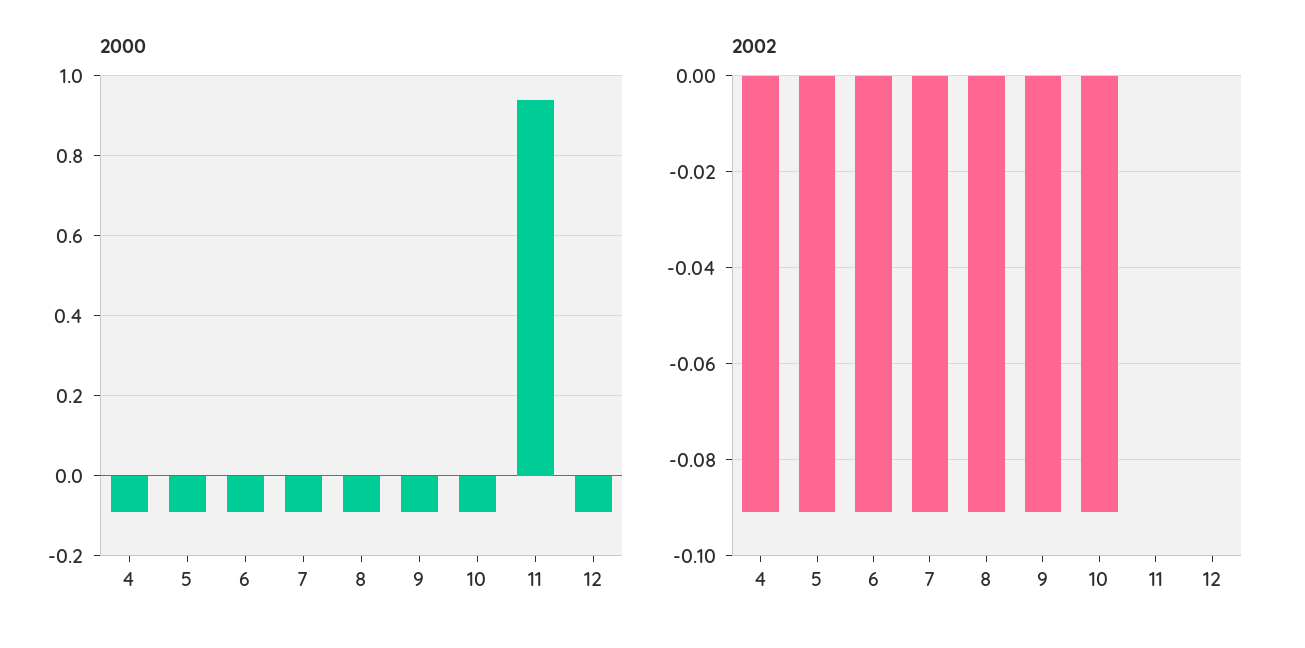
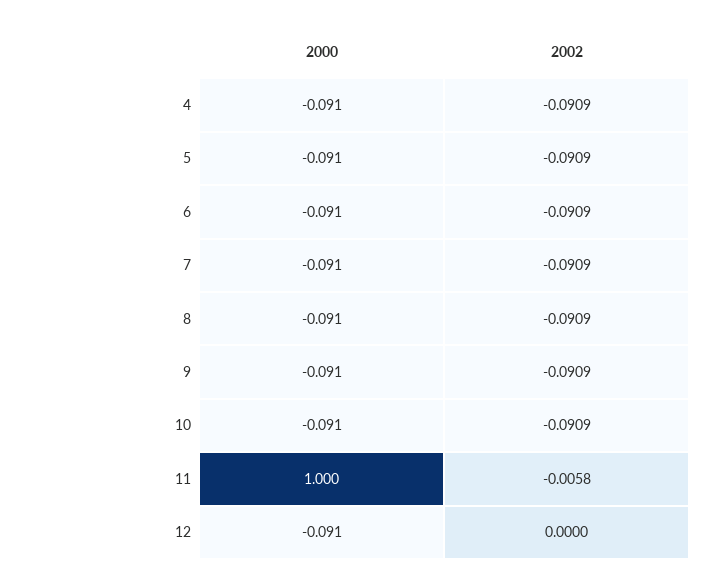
  {
    "2000": {
      "4": -0.091,
      "5": -0.091,
      "6": -0.091,
      "7": -0.091,
      "8": -0.091,
      "9": -0.091,
      "10": -0.091,
-     "11": 0.94,
+     "11": 1,
      "12": -0.091
    },
    "2002": {
      "4": -0.0909,
      "5": -0.0909,
      "6": -0.0909,
      "7": -0.0909,
      "8": -0.0909,
      "9": -0.0909,
      "10": -0.0909,
-     "11": 0,
+     "11": -0.0058,
      "12": 0
    }
  }

